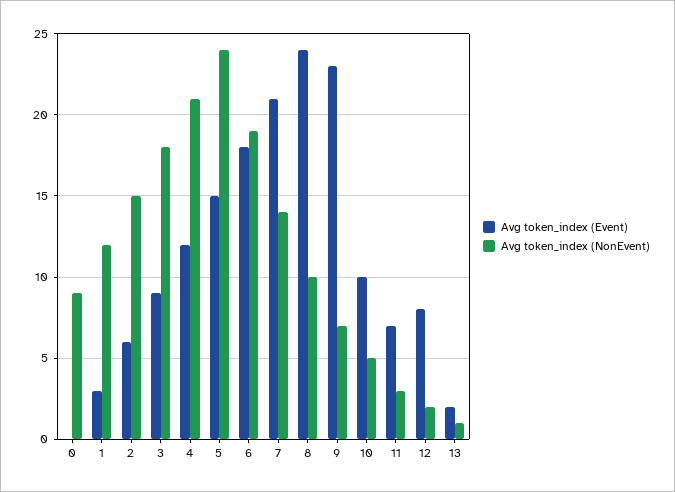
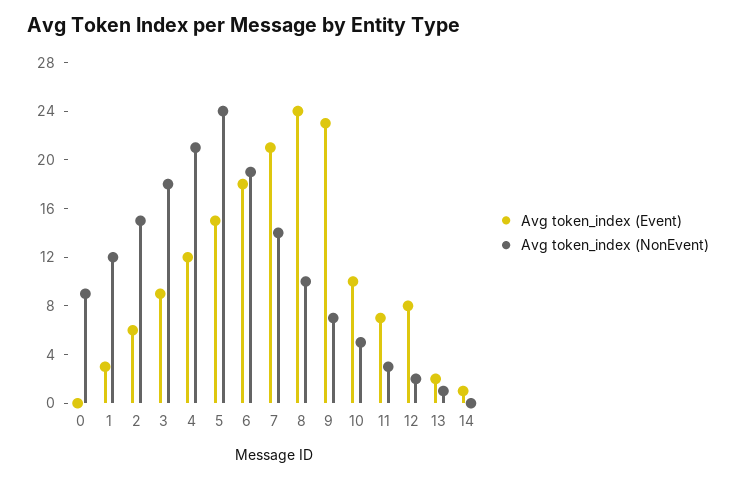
  {
    "Avg token_index (Event)": {
      "0": 0,
      "1": 3,
      "2": 6,
      "3": 9,
      "4": 12,
      "5": 15,
      "6": 18,
      "7": 21,
      "8": 24,
      "9": 23,
      "10": 10,
      "11": 7,
      "12": 8,
-     "13": 2
+     "13": 2,
+     "14": 1
    },
    "Avg token_index (NonEvent)": {
      "0": 9,
      "1": 12,
      "2": 15,
      "3": 18,
      "4": 21,
      "5": 24,
      "6": 19,
      "7": 14,
      "8": 10,
      "9": 7,
      "10": 5,
      "11": 3,
      "12": 2,
-     "13": 1
+     "13": 1,
+     "14": 0
    }
  }

